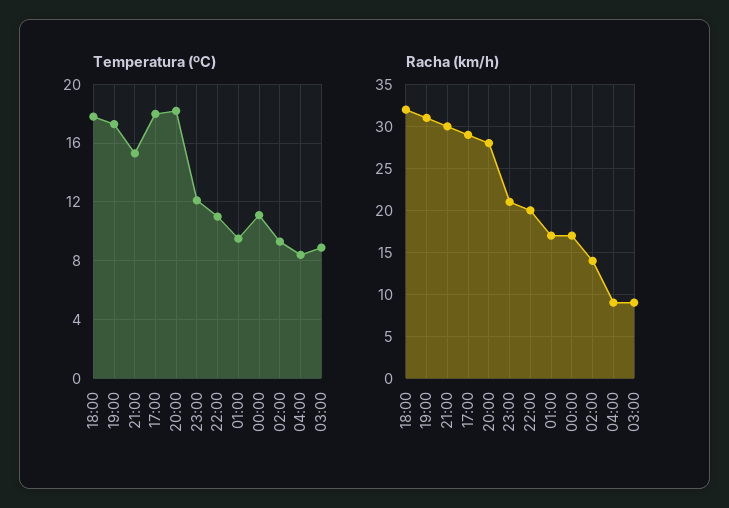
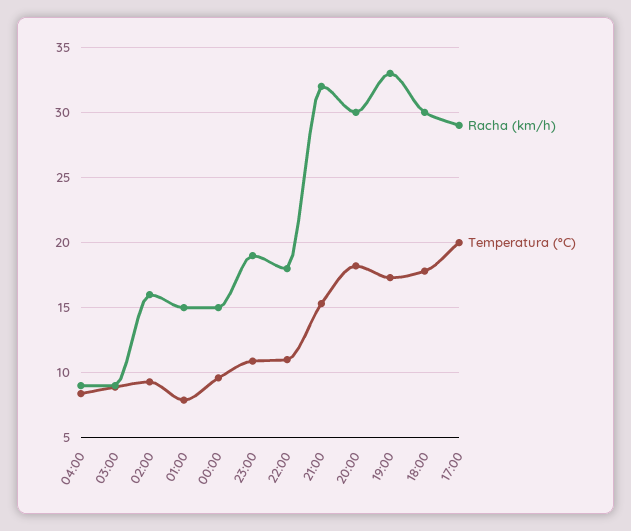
  {
    "Temperatura (ºC)": {
      "18:00": 18,
      "19:00": 17.5,
      "21:00": 15.5,
-     "17:00": 18,
+     "17:00": 20,
      "20:00": 18,
-     "23:00": 12,
+     "23:00": 11,
      "22:00": 11,
-     "01:00": 9.5,
+     "01:00": 8,
-     "00:00": 11,
+     "00:00": 9.5,
      "02:00": 9.5,
      "04:00": 8.5,
      "03:00": 9
    },
    "Racha (km/h)": {
-     "18:00": 32,
+     "18:00": 30,
-     "19:00": 31,
+     "19:00": 33,
-     "21:00": 30,
+     "21:00": 32,
      "17:00": 29,
-     "20:00": 28,
+     "20:00": 30,
-     "23:00": 21,
+     "23:00": 19,
-     "22:00": 20,
+     "22:00": 18,
-     "01:00": 17,
+     "01:00": 15,
-     "00:00": 17,
+     "00:00": 15,
-     "02:00": 14,
+     "02:00": 16,
      "04:00": 9,
      "03:00": 9
    }
  }

